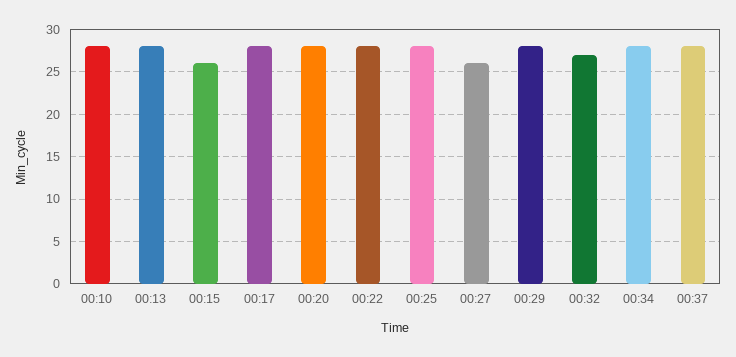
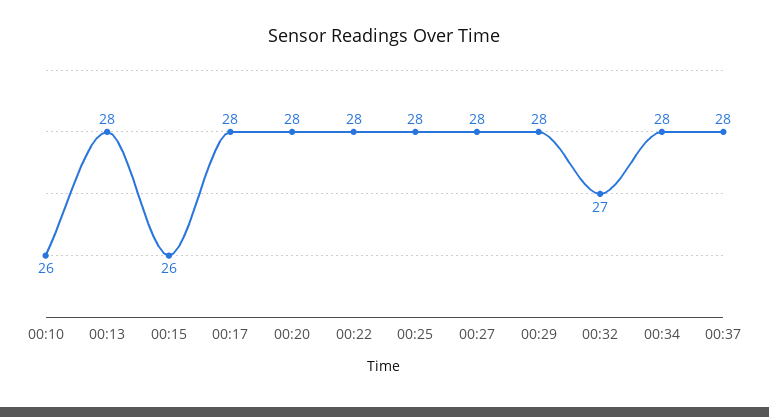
  {
-   "00:10": 28,
+   "00:10": 26,
    "00:13": 28,
    "00:15": 26,
    "00:17": 28,
    "00:20": 28,
    "00:22": 28,
    "00:25": 28,
-   "00:27": 26,
+   "00:27": 28,
    "00:29": 28,
    "00:32": 27,
    "00:34": 28,
    "00:37": 28
  }

